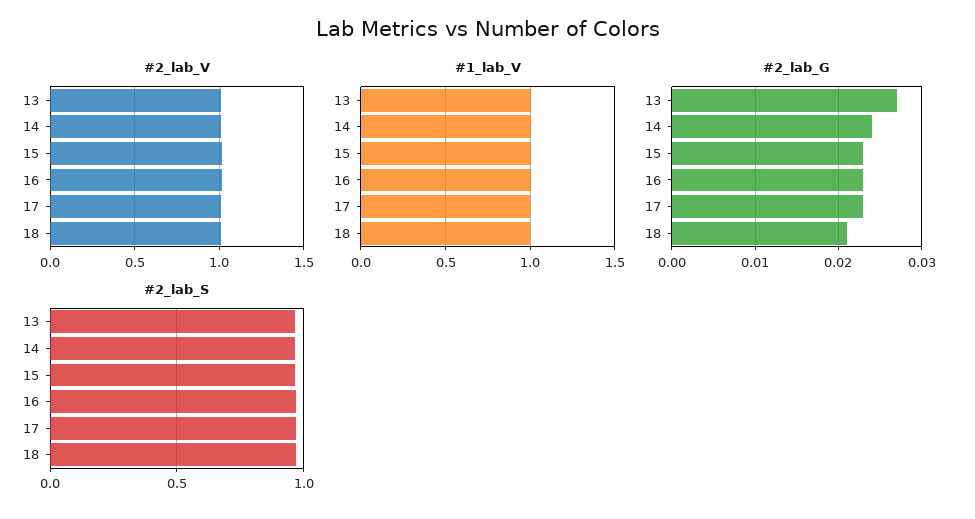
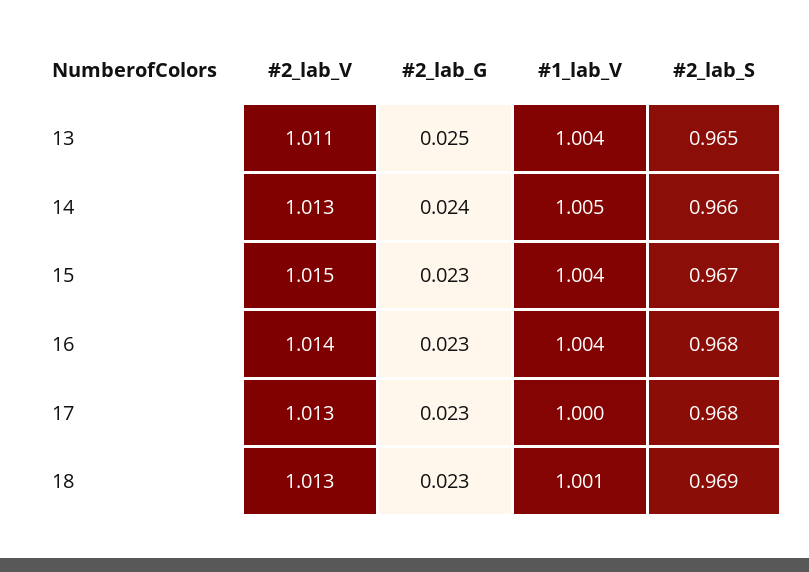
  {
    "#2_lab_V": {
      "13": 1.011,
      "14": 1.013,
      "15": 1.015,
      "16": 1.014,
      "17": 1.013,
      "18": 1.013
    },
    "#1_lab_V": {
      "13": 1.004,
      "14": 1.005,
      "15": 1.004,
      "16": 1.004,
      "17": 1,
      "18": 1.001
    },
    "#2_lab_G": {
-     "13": 0.027,
+     "13": 0.025,
      "14": 0.024,
      "15": 0.023,
      "16": 0.023,
      "17": 0.023,
-     "18": 0.021
+     "18": 0.023
    },
    "#2_lab_S": {
      "13": 0.965,
      "14": 0.966,
      "15": 0.967,
      "16": 0.968,
      "17": 0.968,
      "18": 0.969
    }
  }

